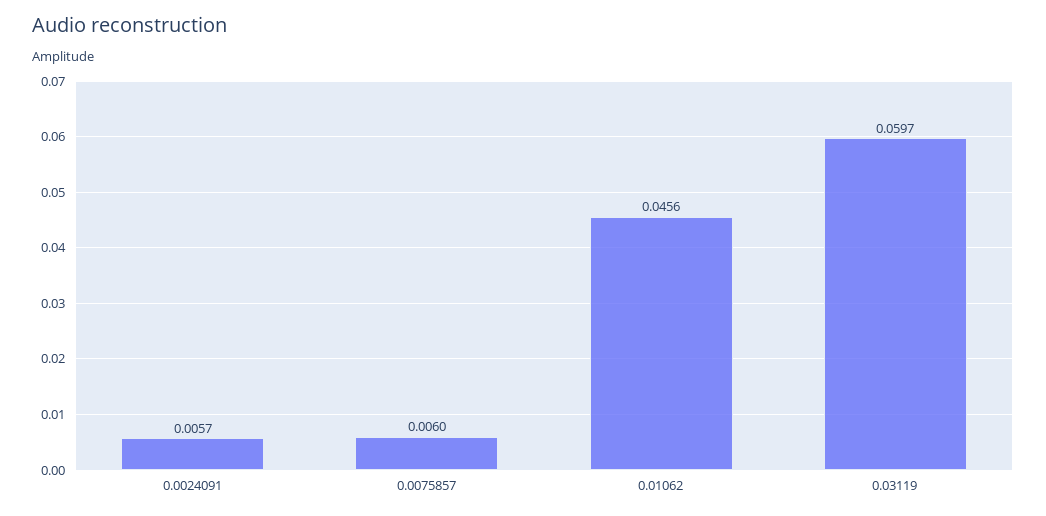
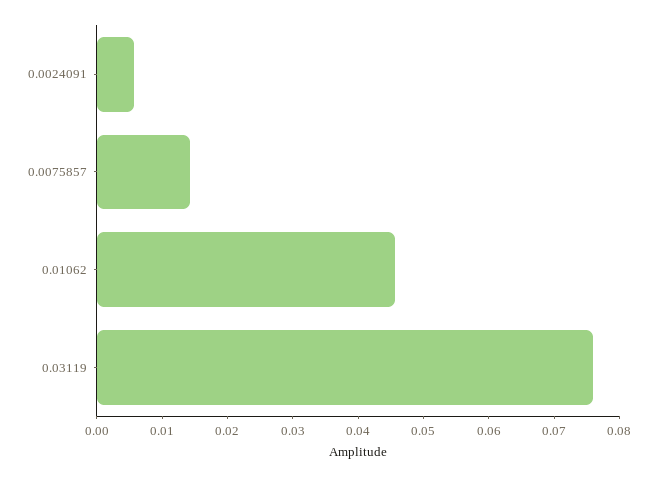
  {
    "0.0024091": 0.0057,
-   "0.0075857": 0.006,
+   "0.0075857": 0.014,
    "0.01062": 0.0456,
-   "0.03119": 0.0597
+   "0.03119": 0.076
  }

